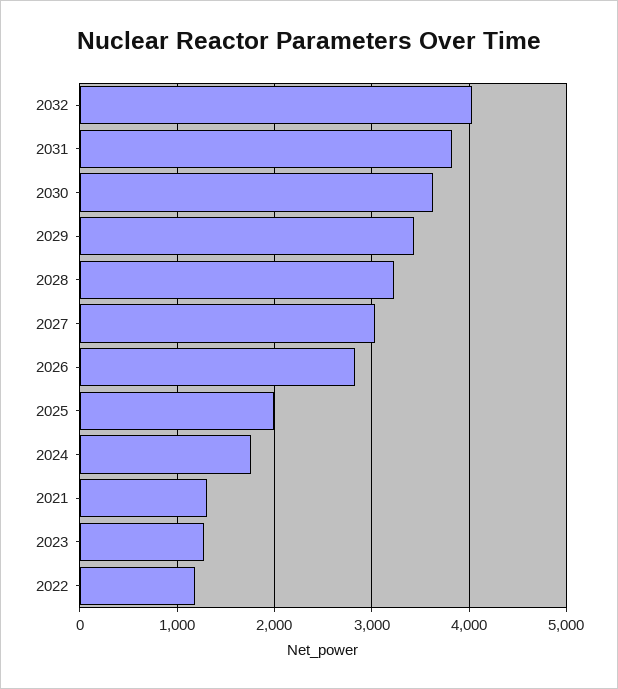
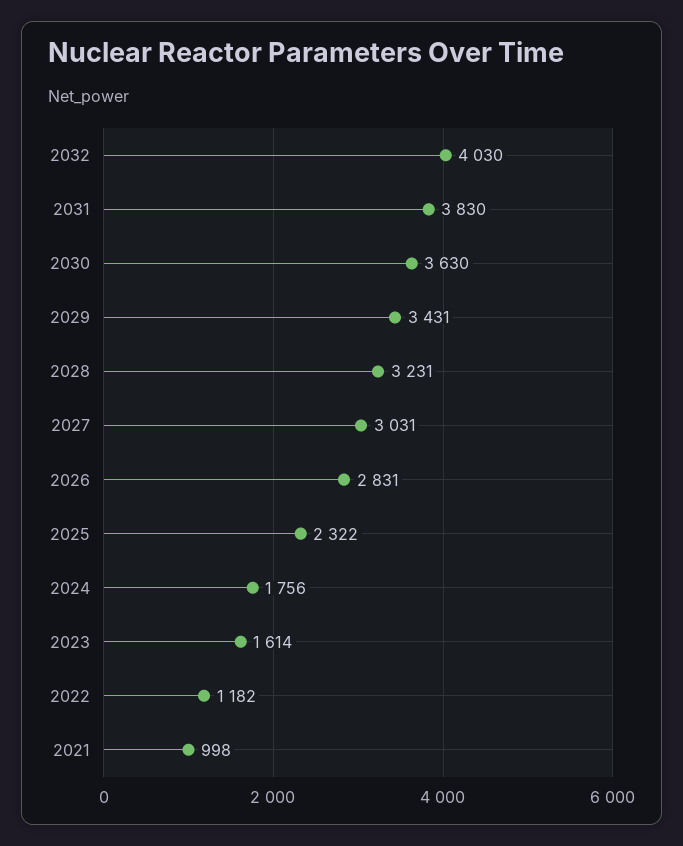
  {
    "2032": 4030,
    "2031": 3830,
    "2030": 3630,
    "2029": 3431,
    "2028": 3231,
    "2027": 3031,
    "2026": 2831,
-   "2025": 2000,
+   "2025": 2322,
    "2024": 1756,
-   "2021": 1300,
+   "2021": 998,
-   "2023": 1300,
+   "2023": 1614,
    "2022": 1182
  }

